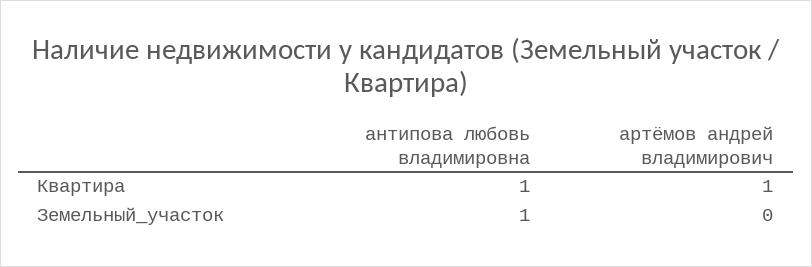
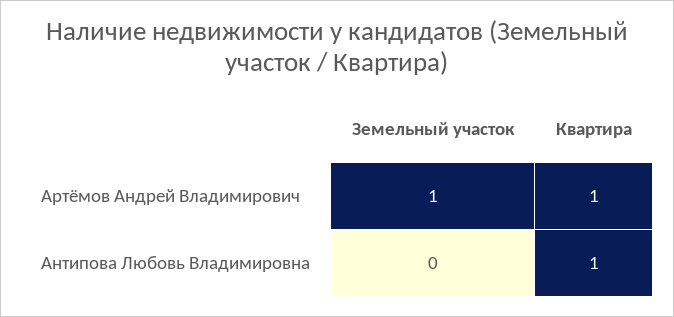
  {
    "антипова любовь владимировна": {
      "Квартира": 1,
-     "Земельный_участок": 1
+     "Земельный_участок": 0
    },
    "артёмов андрей владимирович": {
      "Квартира": 1,
-     "Земельный_участок": 0
+     "Земельный_участок": 1
    }
  }

